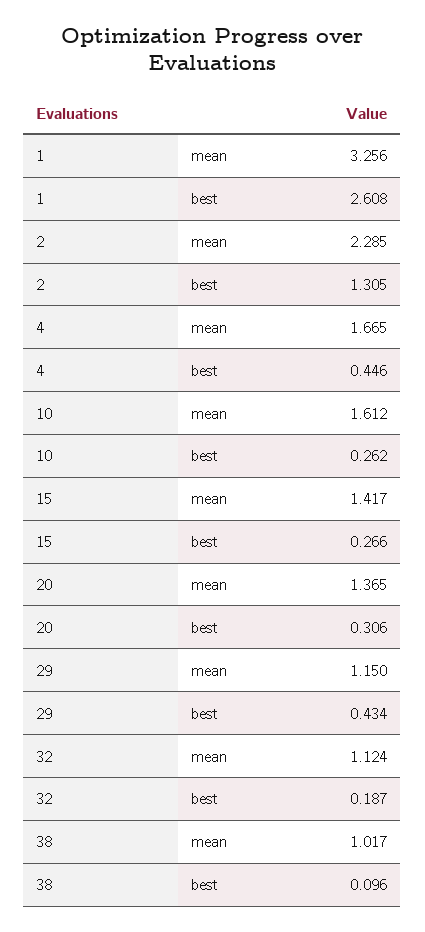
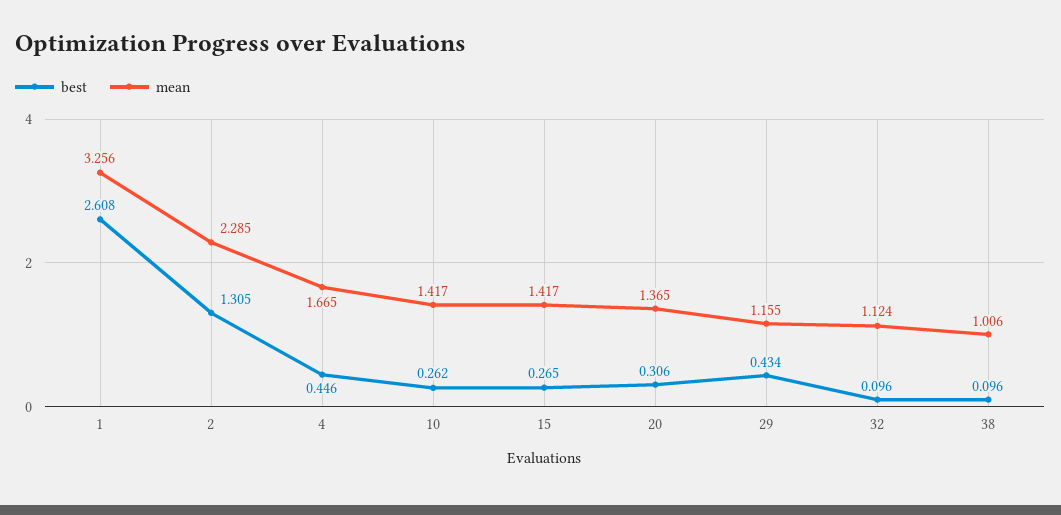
  {
    "mean": {
      "1": 3.256,
      "2": 2.285,
      "4": 1.665,
-     "10": 1.612,
+     "10": 1.417,
      "15": 1.417,
      "20": 1.365,
-     "29": 1.15,
+     "29": 1.155,
      "32": 1.124,
-     "38": 1.017
+     "38": 1.006
    },
    "best": {
      "1": 2.608,
      "2": 1.305,
      "4": 0.446,
      "10": 0.262,
-     "15": 0.266,
+     "15": 0.265,
      "20": 0.306,
      "29": 0.434,
-     "32": 0.187,
+     "32": 0.096,
      "38": 0.096
    }
  }

